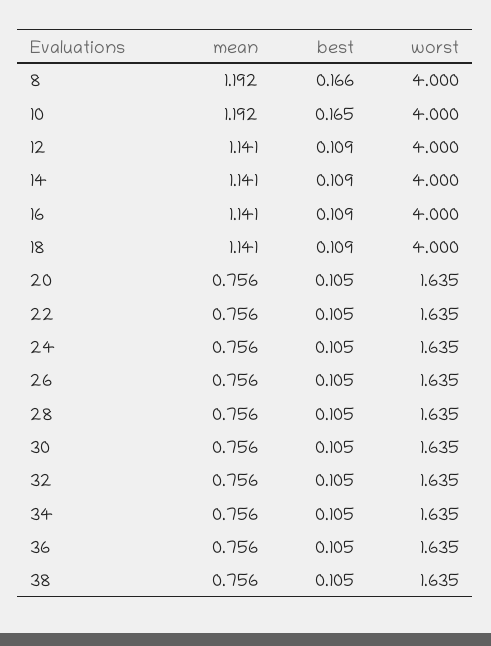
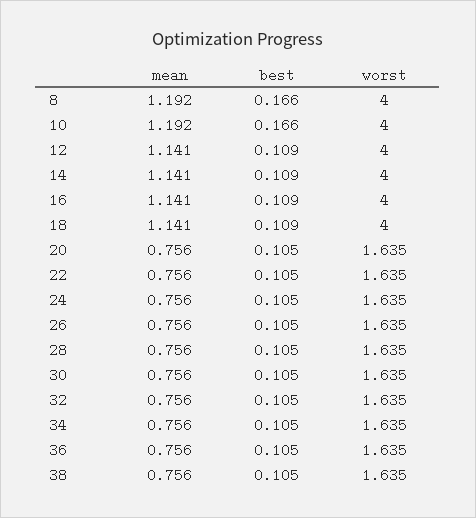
  {
    "mean": {
      "8": 1.192,
      "10": 1.192,
      "12": 1.141,
      "14": 1.141,
      "16": 1.141,
      "18": 1.141,
      "20": 0.756,
      "22": 0.756,
      "24": 0.756,
      "26": 0.756,
      "28": 0.756,
      "30": 0.756,
      "32": 0.756,
      "34": 0.756,
      "36": 0.756,
      "38": 0.756
    },
    "best": {
      "8": 0.166,
-     "10": 0.165,
+     "10": 0.166,
      "12": 0.109,
      "14": 0.109,
      "16": 0.109,
      "18": 0.109,
      "20": 0.105,
      "22": 0.105,
      "24": 0.105,
      "26": 0.105,
      "28": 0.105,
      "30": 0.105,
      "32": 0.105,
      "34": 0.105,
      "36": 0.105,
      "38": 0.105
    },
    "worst": {
      "8": 4,
      "10": 4,
      "12": 4,
      "14": 4,
      "16": 4,
      "18": 4,
      "20": 1.635,
      "22": 1.635,
      "24": 1.635,
      "26": 1.635,
      "28": 1.635,
      "30": 1.635,
      "32": 1.635,
      "34": 1.635,
      "36": 1.635,
      "38": 1.635
    }
  }

